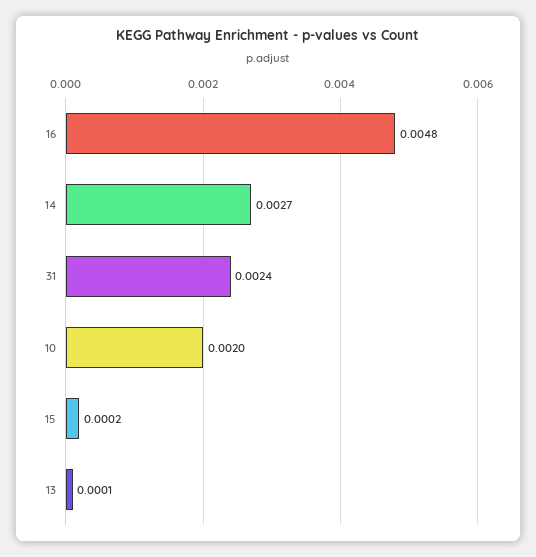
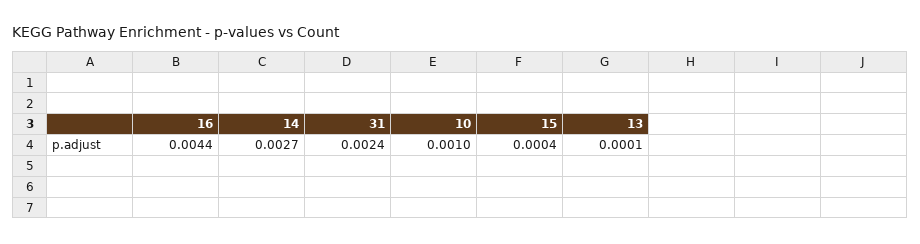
  {
-   "16": 0.0048,
+   "16": 0.0044,
    "14": 0.0027,
    "31": 0.0024,
-   "10": 0.002,
+   "10": 0.001,
-   "15": 0.0002,
+   "15": 0.0004,
    "13": 0.0001
  }

